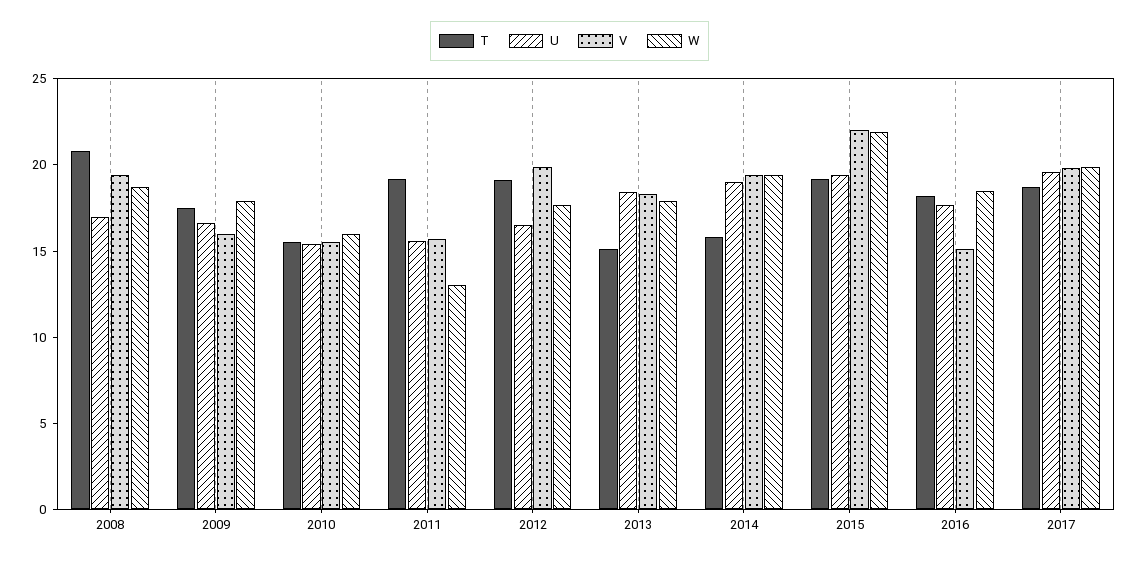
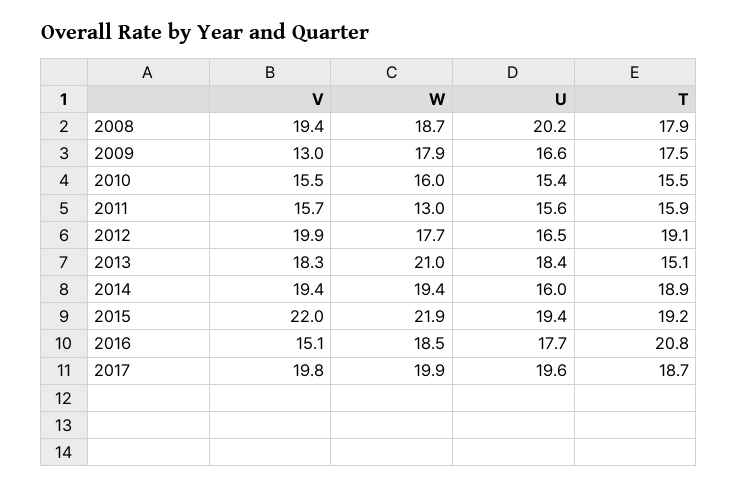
  {
    "T": {
-     "2008": 21,
+     "2008": 17.9,
      "2009": 17.5,
      "2010": 15.5,
-     "2011": 19,
+     "2011": 15.9,
      "2012": 19.1,
      "2013": 15.1,
-     "2014": 16,
+     "2014": 18.9,
      "2015": 19.2,
-     "2016": 18,
+     "2016": 20.8,
      "2017": 18.7
    },
    "U": {
-     "2008": 17,
+     "2008": 20.2,
      "2009": 16.6,
      "2010": 15.4,
      "2011": 15.6,
      "2012": 16.5,
      "2013": 18.4,
-     "2014": 19,
+     "2014": 16,
      "2015": 19.4,
      "2016": 17.7,
      "2017": 19.6
    },
    "V": {
      "2008": 19.4,
-     "2009": 16,
+     "2009": 13,
      "2010": 15.5,
      "2011": 15.7,
      "2012": 19.9,
      "2013": 18.3,
      "2014": 19.4,
      "2015": 22,
      "2016": 15.1,
      "2017": 19.8
    },
    "W": {
      "2008": 18.7,
      "2009": 17.9,
      "2010": 16,
      "2011": 13,
      "2012": 17.7,
-     "2013": 18,
+     "2013": 21,
      "2014": 19.4,
      "2015": 21.9,
      "2016": 18.5,
      "2017": 19.9
    }
  }

